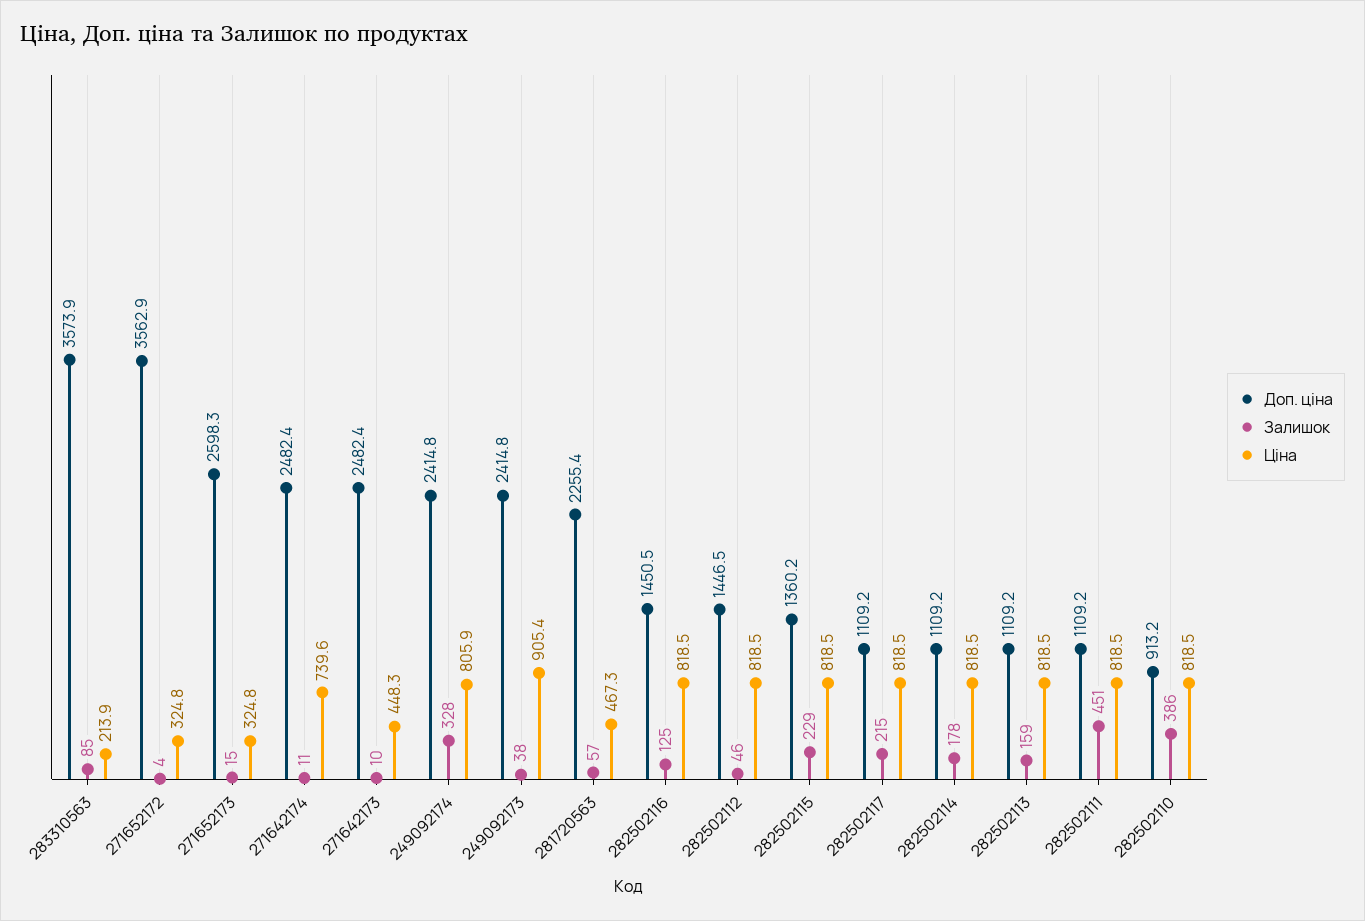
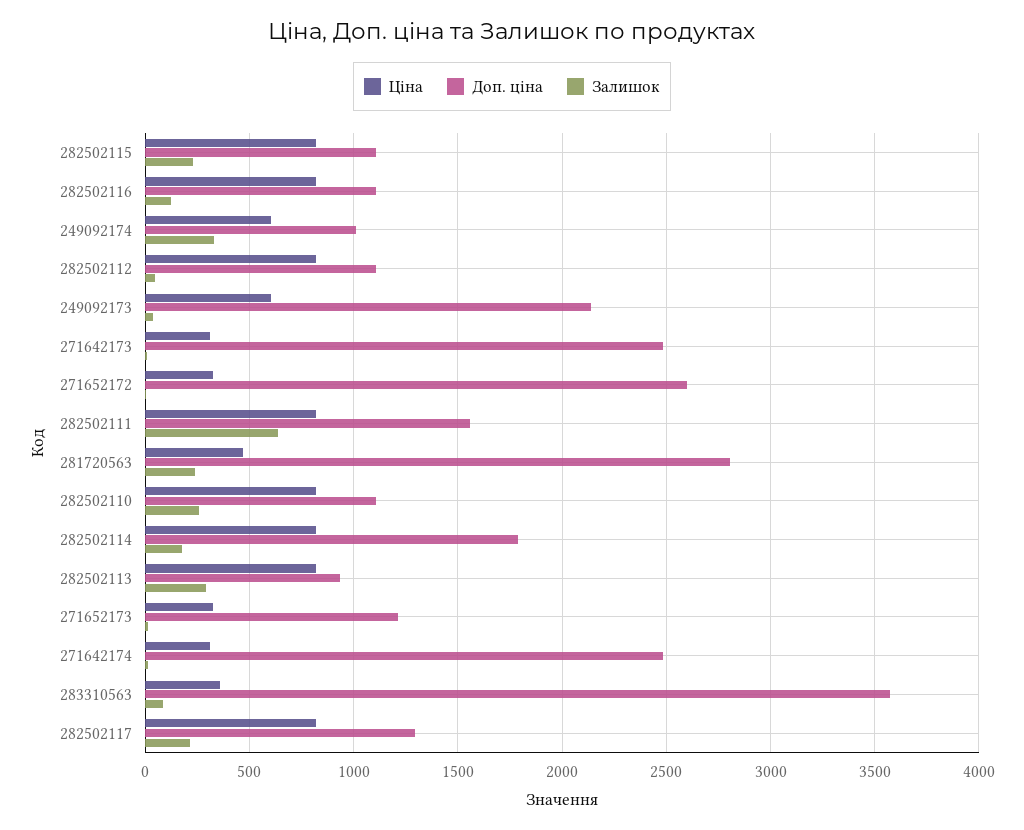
  {
    "Доп. ціна": {
      "283310563": 3573.9,
-     "271652172": 3562.9,
+     "271652172": 2600,
-     "271652173": 2598.3,
+     "271652173": 1200,
      "271642174": 2482.4,
      "271642173": 2482.4,
-     "249092174": 2414.8,
+     "249092174": 1000,
-     "249092173": 2414.8,
+     "249092173": 2150,
-     "281720563": 2255.4,
+     "281720563": 2800,
-     "282502116": 1450.5,
+     "282502116": 1100,
-     "282502112": 1446.5,
+     "282502112": 1100,
-     "282502115": 1360.2,
+     "282502115": 1100,
-     "282502117": 1109.2,
+     "282502117": 1300,
-     "282502114": 1109.2,
+     "282502114": 1800,
-     "282502113": 1109.2,
+     "282502113": 950,
-     "282502111": 1109.2,
+     "282502111": 1550,
-     "282502110": 913.2
+     "282502110": 1100
    },
    "Залишок": {
      "283310563": 85,
      "271652172": 4,
      "271652173": 15,
      "271642174": 11,
      "271642173": 10,
      "249092174": 328,
      "249092173": 38,
-     "281720563": 57,
+     "281720563": 250,
      "282502116": 125,
      "282502112": 46,
      "282502115": 229,
      "282502117": 215,
      "282502114": 178,
-     "282502113": 159,
+     "282502113": 300,
-     "282502111": 451,
+     "282502111": 650,
-     "282502110": 386
+     "282502110": 250
    },
    "Ціна": {
-     "283310563": 213.9,
+     "283310563": 350,
      "271652172": 324.8,
      "271652173": 324.8,
-     "271642174": 739.6,
+     "271642174": 300,
-     "271642173": 448.3,
+     "271642173": 300,
-     "249092174": 805.9,
+     "249092174": 600,
-     "249092173": 905.4,
+     "249092173": 600,
      "281720563": 467.3,
      "282502116": 818.5,
      "282502112": 818.5,
      "282502115": 818.5,
      "282502117": 818.5,
      "282502114": 818.5,
      "282502113": 818.5,
      "282502111": 818.5,
      "282502110": 818.5
    }
  }

